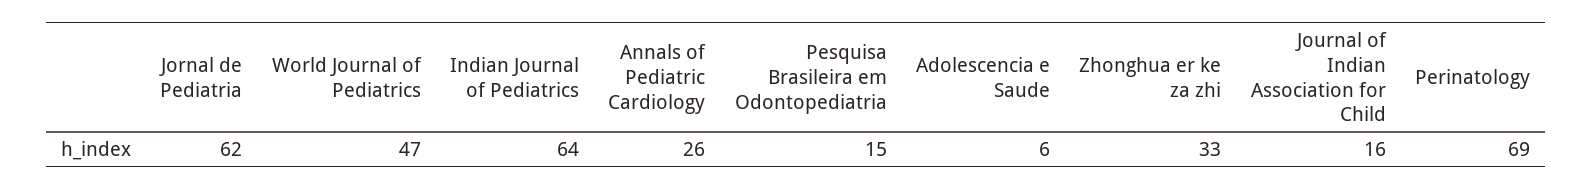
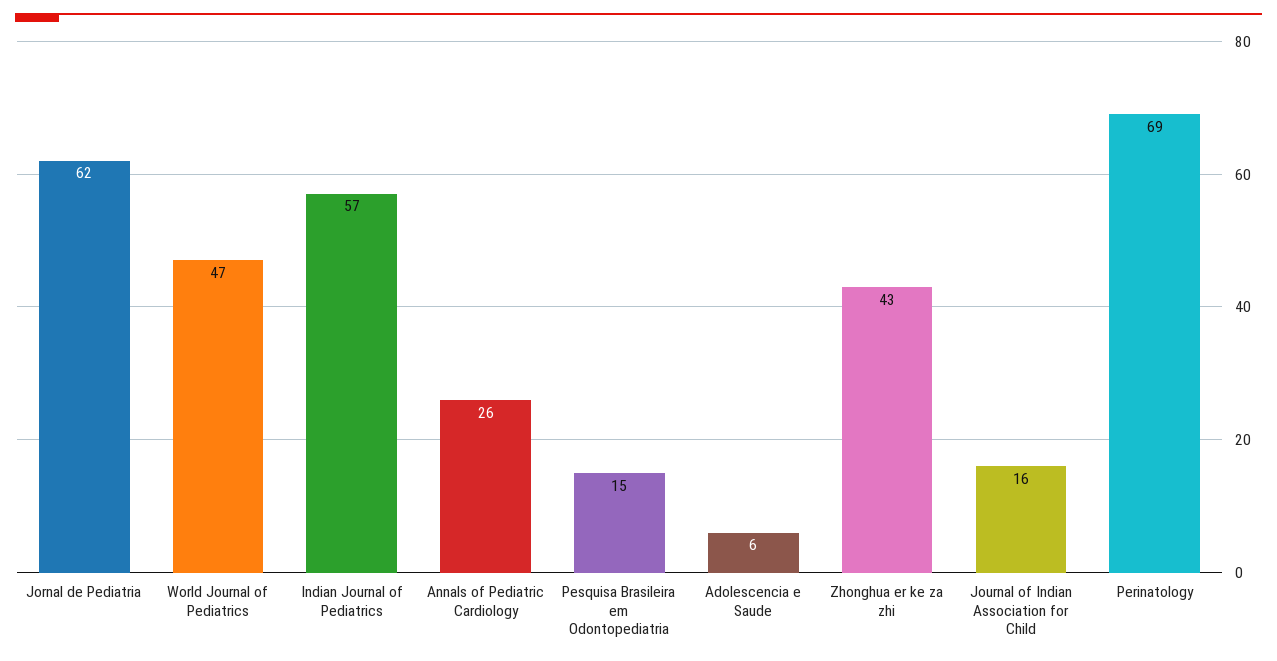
  {
    "Jornal de Pediatria": 62,
    "World Journal of Pediatrics": 47,
-   "Indian Journal of Pediatrics": 64,
+   "Indian Journal of Pediatrics": 57,
    "Annals of Pediatric Cardiology": 26,
    "Pesquisa Brasileira em Odontopediatria": 15,
    "Adolescencia e Saude": 6,
-   "Zhonghua er ke za zhi": 33,
+   "Zhonghua er ke za zhi": 43,
    "Journal of Indian Association for Child": 16,
    "Perinatology": 69
  }

